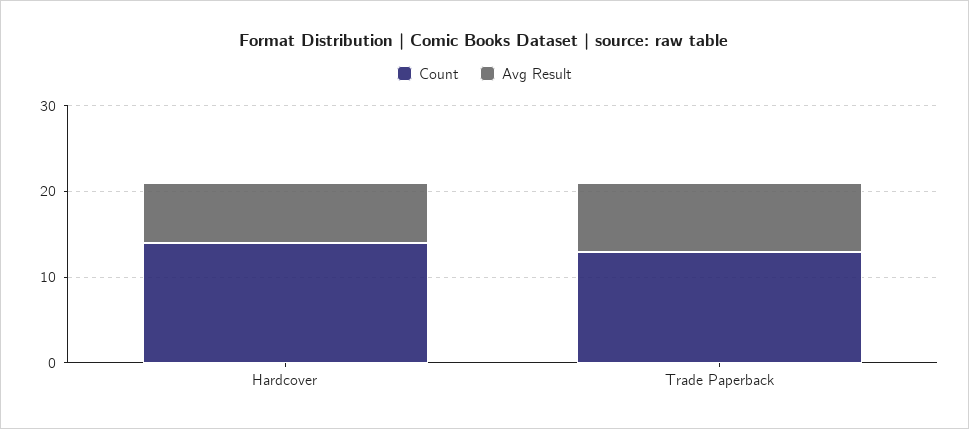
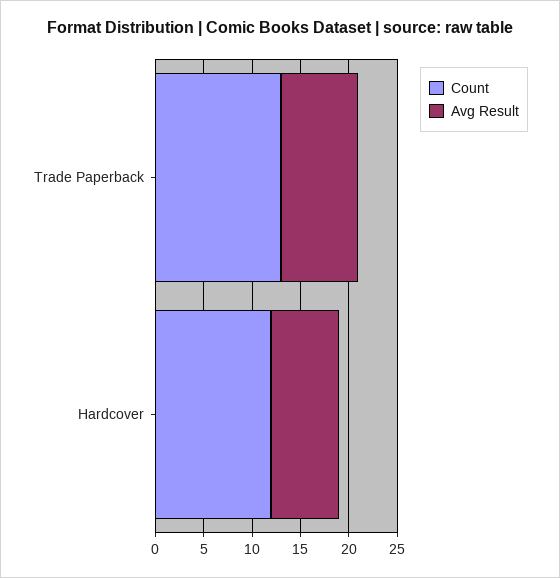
  {
    "Count": {
-     "Hardcover": 14,
+     "Hardcover": 12,
      "Trade Paperback": 13
    },
    "Avg Result": {
      "Hardcover": 7,
      "Trade Paperback": 8
    }
  }

